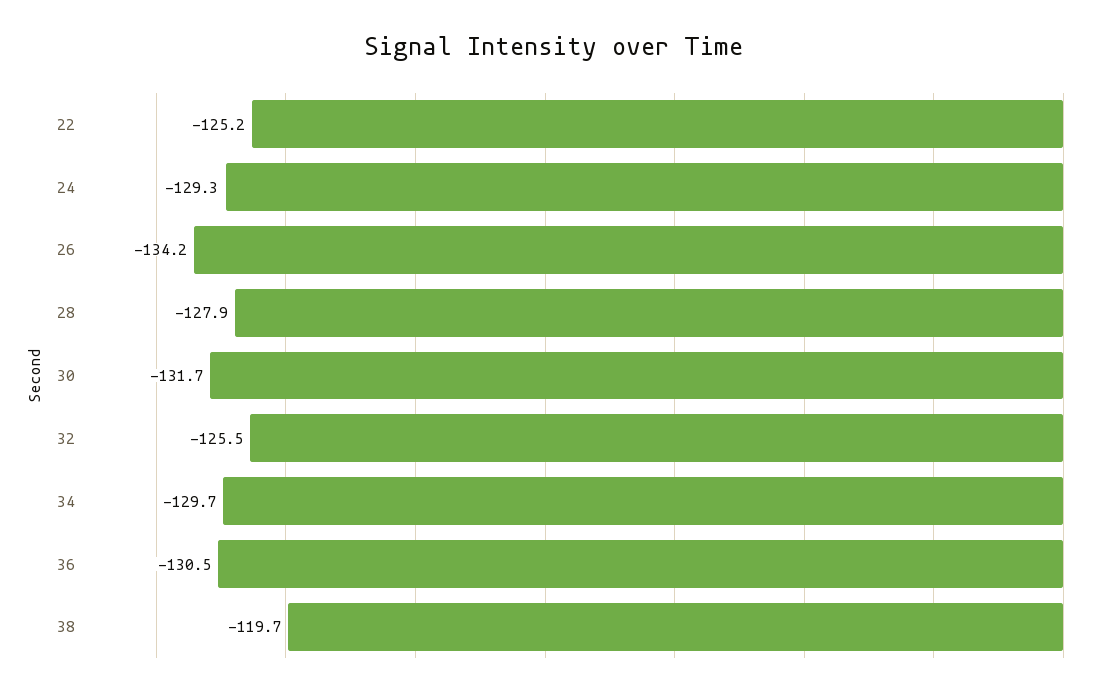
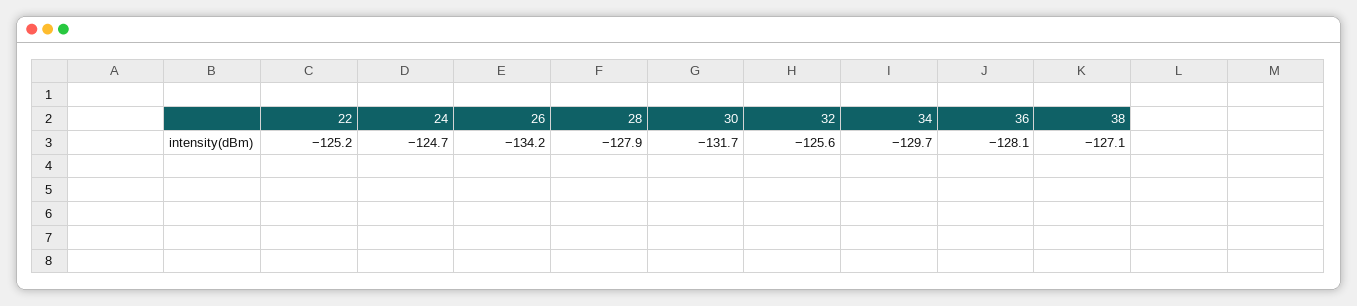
  {
    "22": -125.2,
-   "24": -129.3,
+   "24": -124.7,
    "26": -134.2,
    "28": -127.9,
    "30": -131.7,
-   "32": -125.5,
+   "32": -125.6,
    "34": -129.7,
-   "36": -130.5,
+   "36": -128.1,
-   "38": -119.7
+   "38": -127.1
  }

